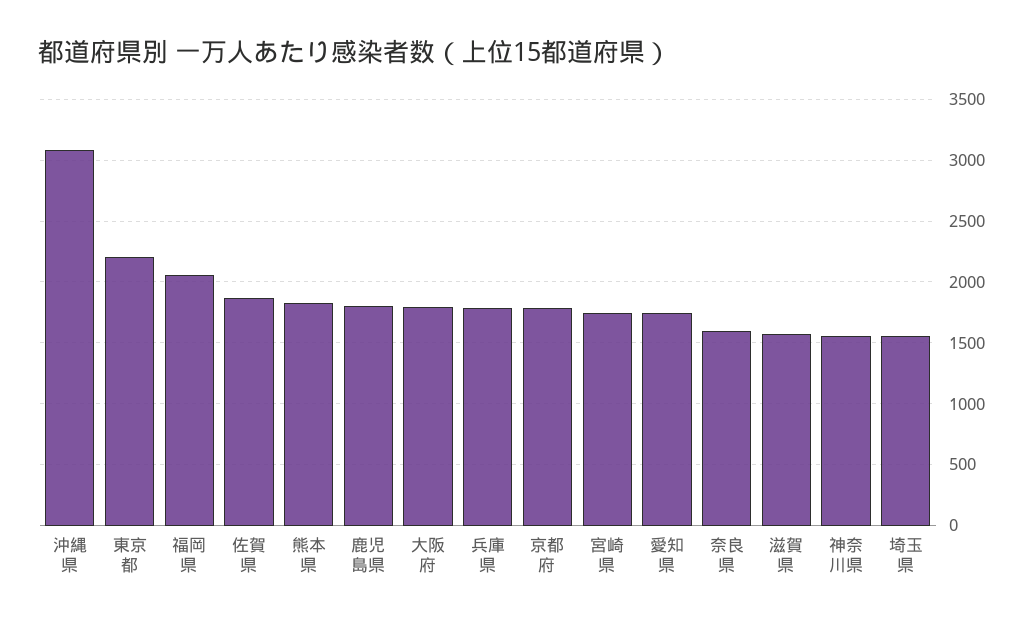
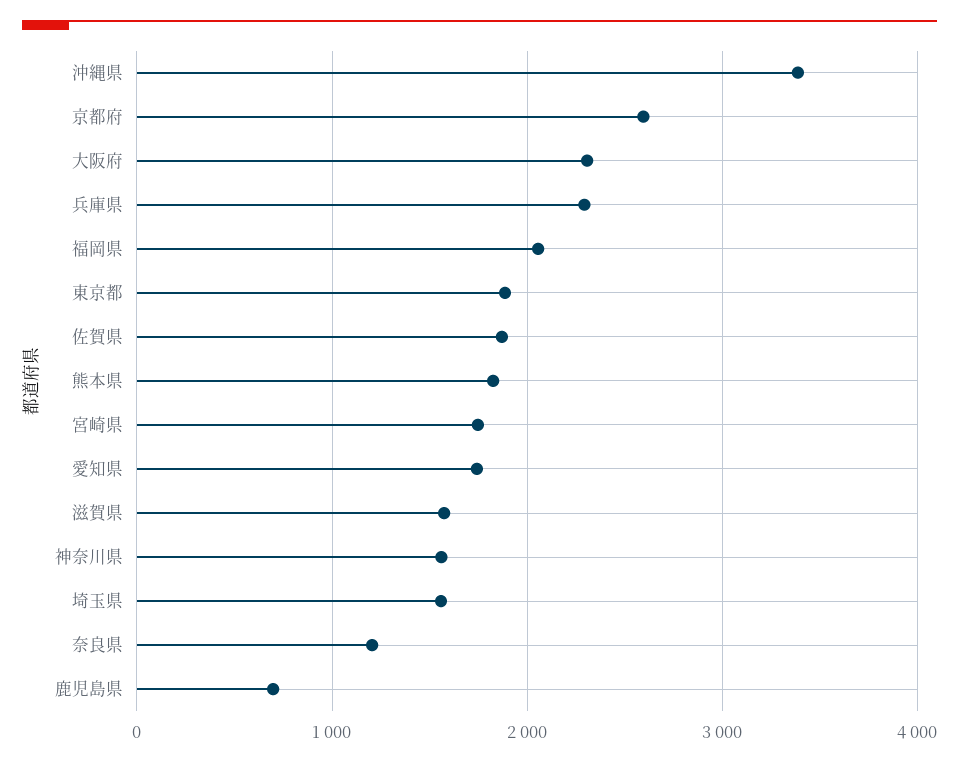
  {
-   "沖縄県": 3100,
+   "沖縄県": 3400,
-   "東京都": 2200,
+   "東京都": 1900,
    "福岡県": 2050,
    "佐賀県": 1850,
    "熊本県": 1850,
-   "鹿児島県": 1800,
+   "鹿児島県": 700,
-   "大阪府": 1800,
+   "大阪府": 2300,
-   "兵庫県": 1800,
+   "兵庫県": 2300,
-   "京都府": 1800,
+   "京都府": 2600,
    "宮崎県": 1750,
    "愛知県": 1750,
-   "奈良県": 1600,
+   "奈良県": 1200,
    "滋賀県": 1550,
    "神奈川県": 1550,
    "埼玉県": 1550
  }

